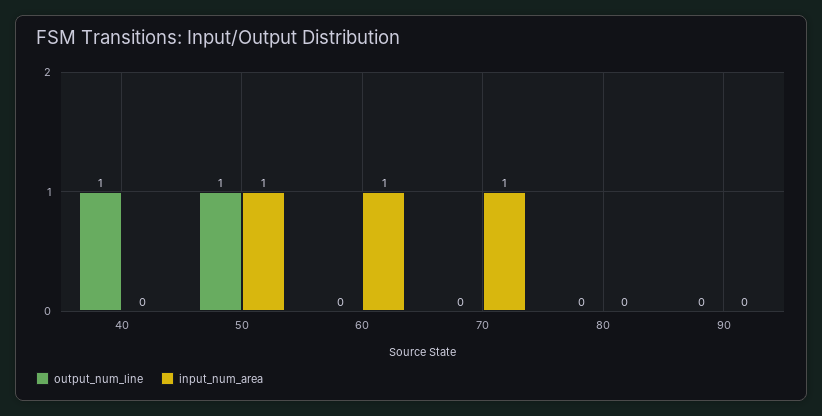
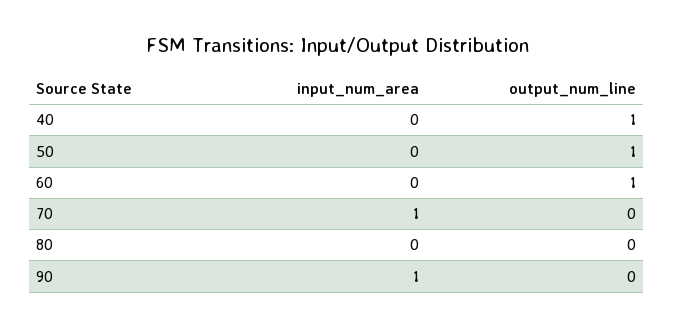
  {
    "output_num_line": {
      "40": 1,
      "50": 1,
-     "60": 0,
+     "60": 1,
      "70": 0,
      "80": 0,
      "90": 0
    },
    "input_num_area": {
      "40": 0,
-     "50": 1,
+     "50": 0,
-     "60": 1,
+     "60": 0,
      "70": 1,
      "80": 0,
-     "90": 0
+     "90": 1
    }
  }

